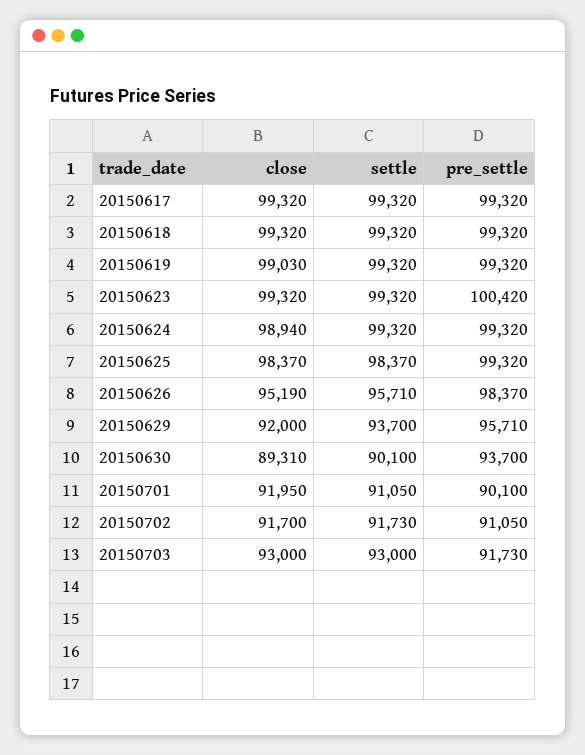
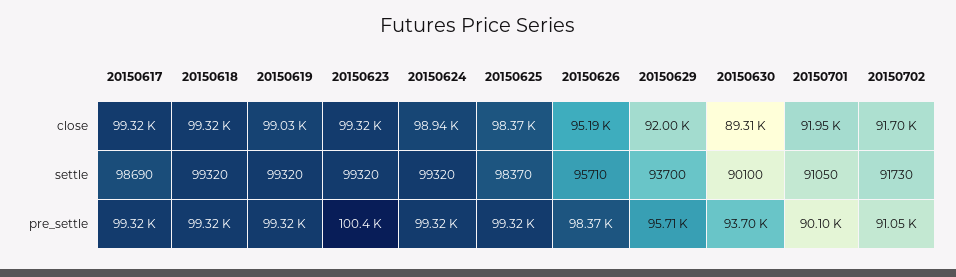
  {
    "close": {
      "20150617": 99320,
      "20150618": 99320,
      "20150619": 99030,
      "20150623": 99320,
      "20150624": 98940,
      "20150625": 98370,
      "20150626": 95190,
      "20150629": 92000,
      "20150630": 89310,
      "20150701": 91950,
-     "20150702": 91700,
+     "20150702": 91700
-     "20150703": 93000
    },
    "settle": {
-     "20150617": 99320,
+     "20150617": 98690,
      "20150618": 99320,
      "20150619": 99320,
      "20150623": 99320,
      "20150624": 99320,
      "20150625": 98370,
      "20150626": 95710,
      "20150629": 93700,
      "20150630": 90100,
      "20150701": 91050,
-     "20150702": 91730,
+     "20150702": 91730
-     "20150703": 93000
    },
    "pre_settle": {
      "20150617": 99320,
      "20150618": 99320,
      "20150619": 99320,
      "20150623": 100420,
      "20150624": 99320,
      "20150625": 99320,
      "20150626": 98370,
      "20150629": 95710,
      "20150630": 93700,
      "20150701": 90100,
-     "20150702": 91050,
+     "20150702": 91050
-     "20150703": 91730
    }
  }

